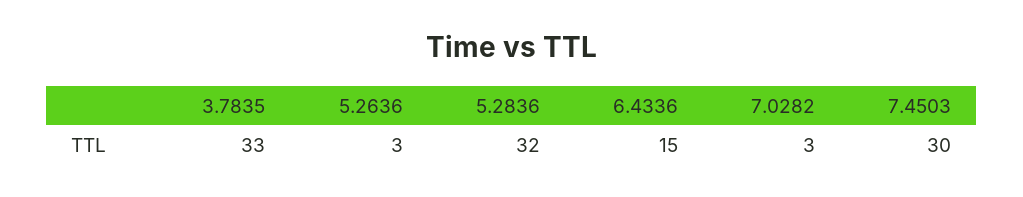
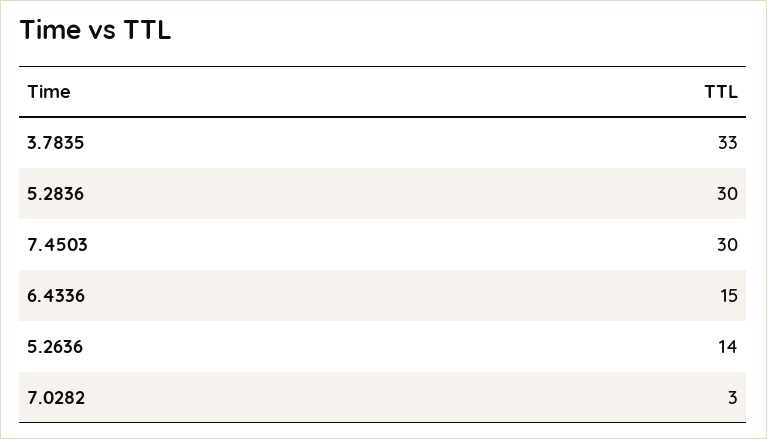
  {
    "3.7835": 33,
-   "5.2636": 3,
+   "5.2636": 14,
-   "5.2836": 32,
+   "5.2836": 30,
    "6.4336": 15,
    "7.0282": 3,
    "7.4503": 30
  }

